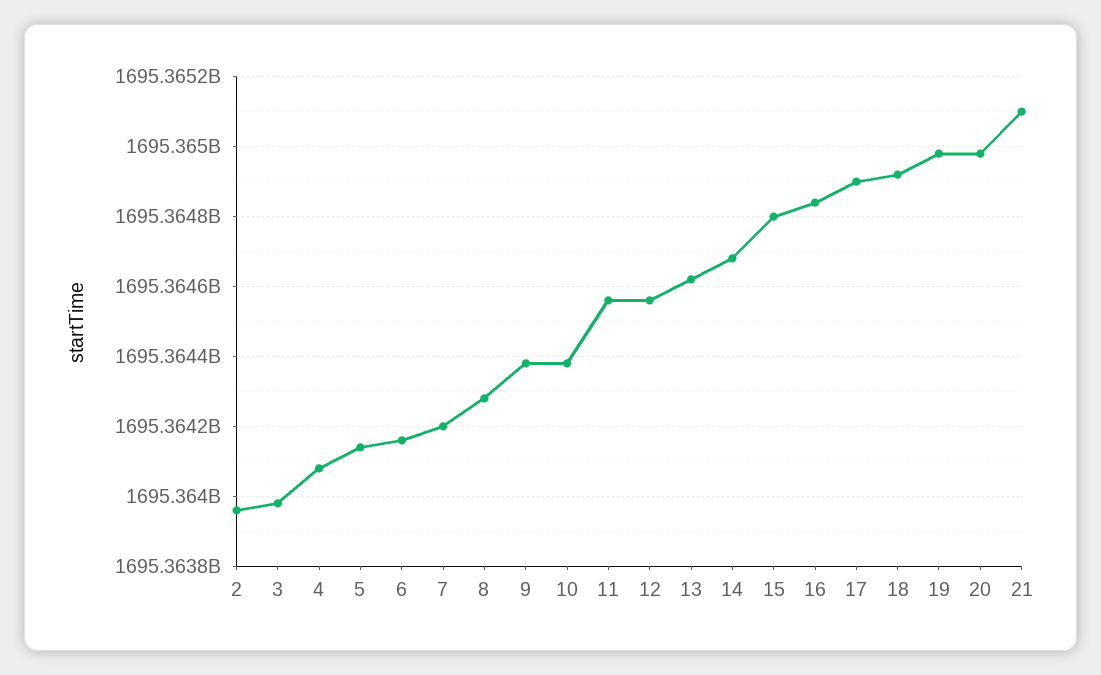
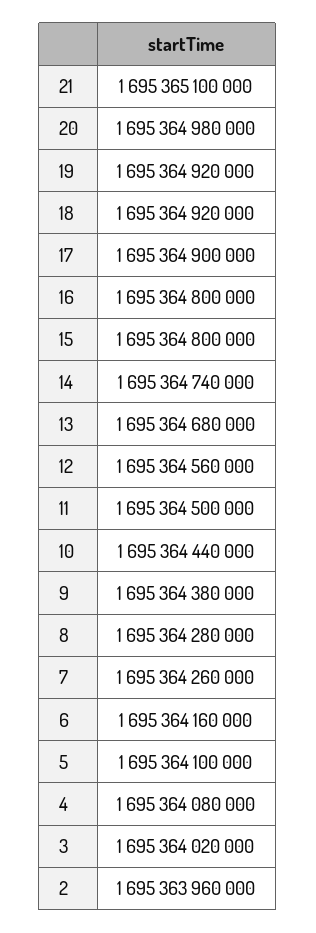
  {
    "2": 1695363960000,
-   "3": 1695363980000,
+   "3": 1695364020000,
    "4": 1695364080000,
-   "5": 1695364140000,
+   "5": 1695364100000,
    "6": 1695364160000,
-   "7": 1695364200000,
+   "7": 1695364260000,
    "8": 1695364280000,
    "9": 1695364380000,
-   "10": 1695364380000,
+   "10": 1695364440000,
-   "11": 1695364560000,
+   "11": 1695364500000,
    "12": 1695364560000,
-   "13": 1695364620000,
+   "13": 1695364680000,
-   "14": 1695364680000,
+   "14": 1695364740000,
    "15": 1695364800000,
-   "16": 1695364840000,
+   "16": 1695364800000,
    "17": 1695364900000,
    "18": 1695364920000,
-   "19": 1695364980000,
+   "19": 1695364920000,
    "20": 1695364980000,
    "21": 1695365100000
  }

